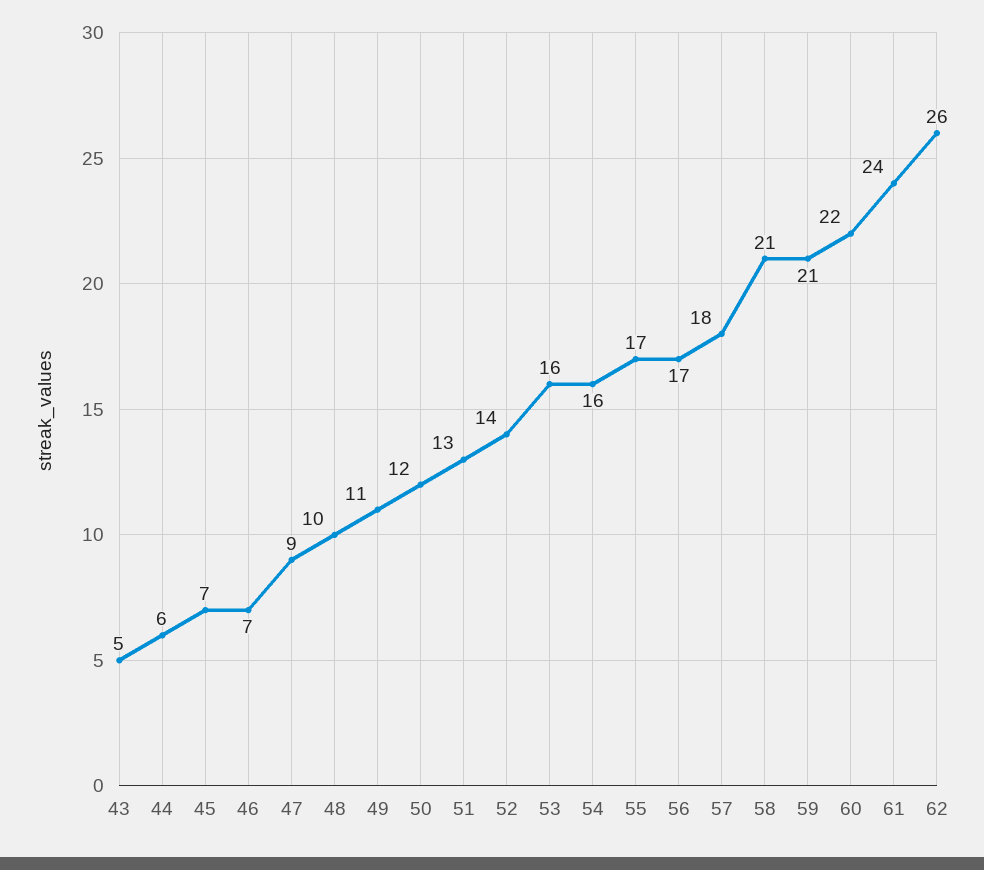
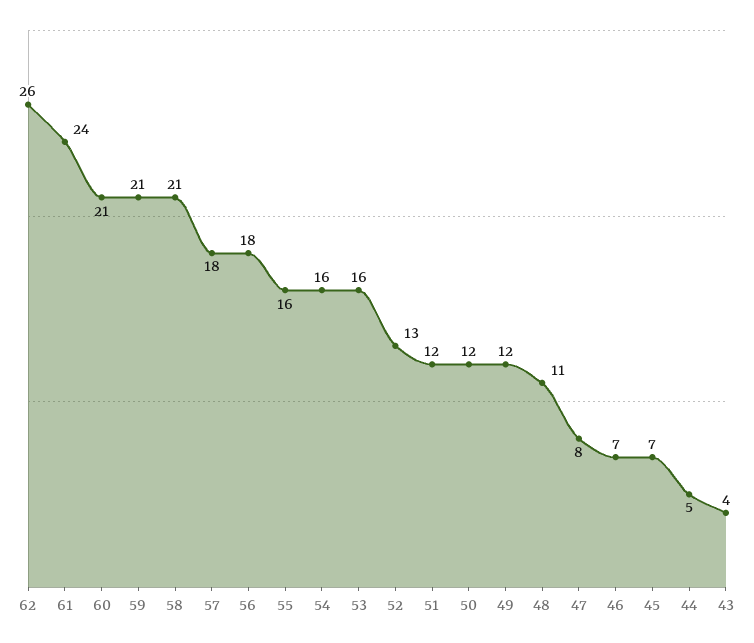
  {
-   "43": 5,
+   "43": 4,
-   "44": 6,
+   "44": 5,
    "45": 7,
    "46": 7,
-   "47": 9,
+   "47": 8,
-   "48": 10,
+   "48": 11,
-   "49": 11,
+   "49": 12,
    "50": 12,
-   "51": 13,
+   "51": 12,
-   "52": 14,
+   "52": 13,
    "53": 16,
    "54": 16,
-   "55": 17,
+   "55": 16,
-   "56": 17,
+   "56": 18,
    "57": 18,
    "58": 21,
    "59": 21,
-   "60": 22,
+   "60": 21,
    "61": 24,
    "62": 26
  }

